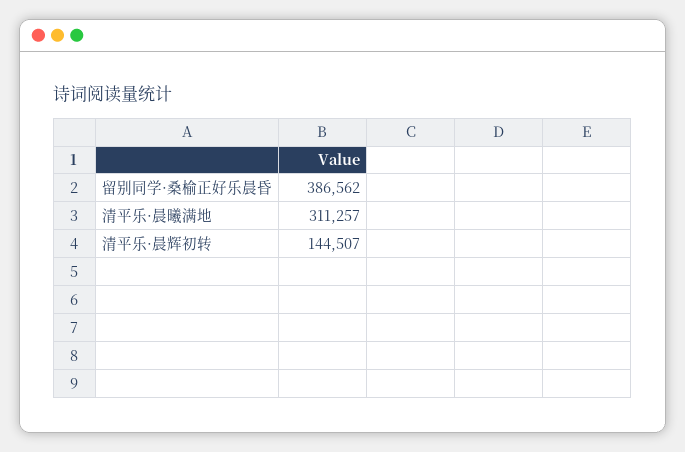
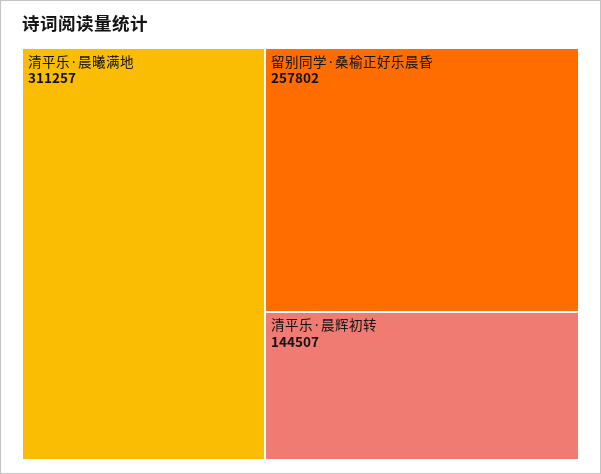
  {
-   "留别同学·桑榆正好乐晨昏": 386562,
+   "留别同学·桑榆正好乐晨昏": 257802,
    "清平乐·晨曦满地": 311257,
    "清平乐·晨辉初转": 144507
  }

